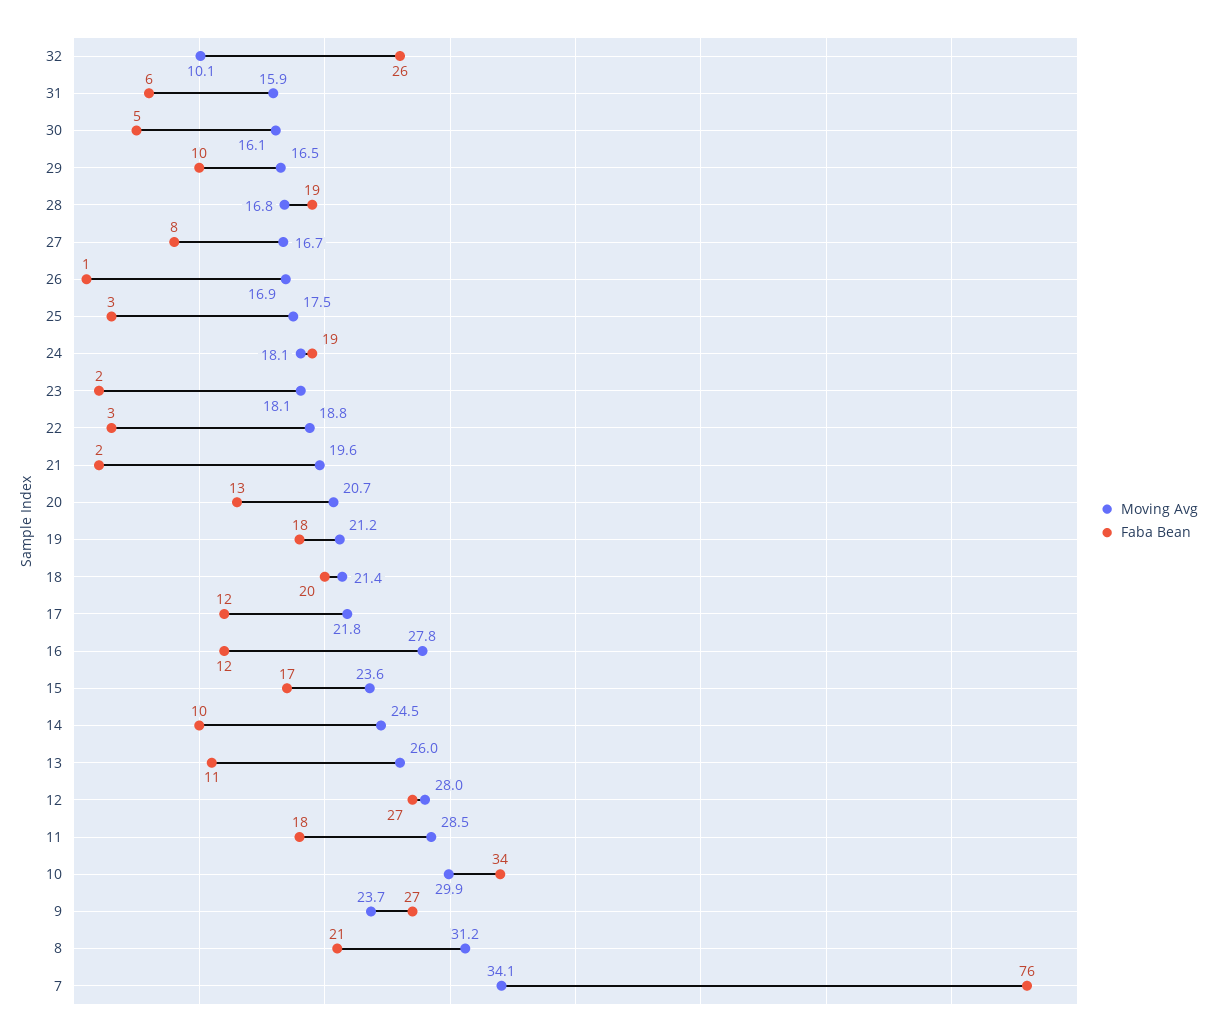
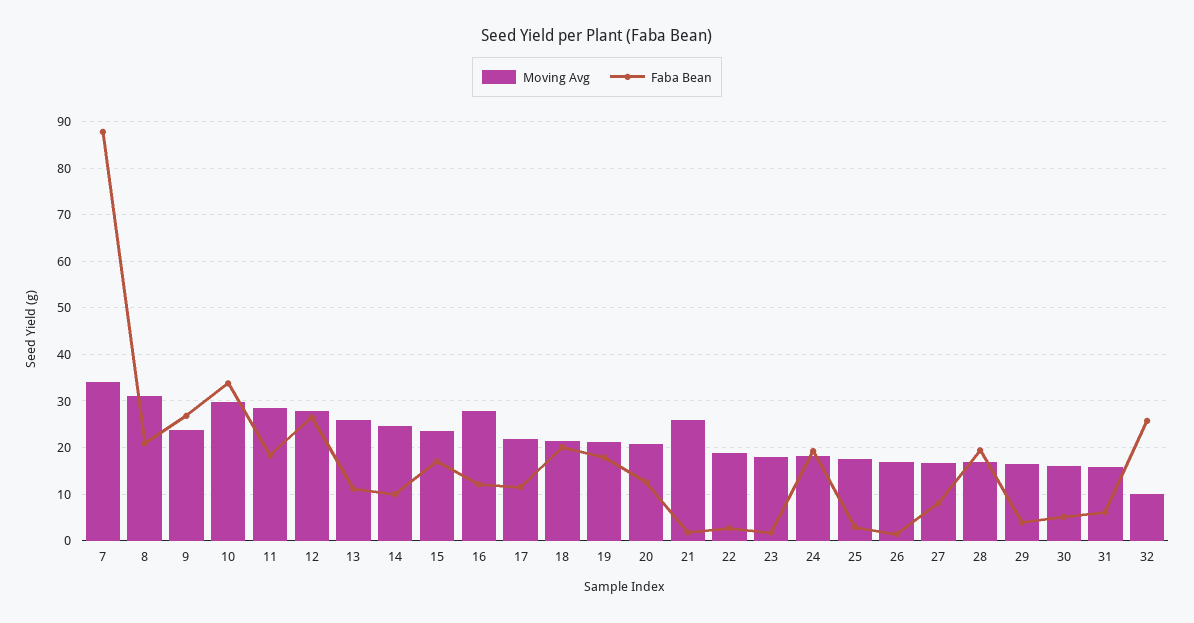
  {
    "Moving Avg": {
      "32": 10.1,
      "31": 15.9,
      "30": 16.1,
      "29": 16.5,
      "28": 16.8,
      "27": 16.7,
      "26": 16.9,
      "25": 17.5,
      "24": 18.1,
      "23": 18.1,
      "22": 18.8,
-     "21": 19.6,
+     "21": 26,
      "20": 20.7,
      "19": 21.2,
      "18": 21.4,
      "17": 21.8,
      "16": 27.8,
      "15": 23.6,
      "14": 24.5,
      "13": 26,
      "12": 28,
      "11": 28.5,
      "10": 29.9,
      "9": 23.7,
      "8": 31.2,
      "7": 34.1
    },
    "Faba Bean": {
      "32": 26,
      "31": 6,
      "30": 5,
-     "29": 10,
+     "29": 4,
      "28": 19,
      "27": 8,
      "26": 1,
      "25": 3,
      "24": 19,
      "23": 2,
      "22": 3,
      "21": 2,
      "20": 13,
      "19": 18,
      "18": 20,
      "17": 12,
      "16": 12,
      "15": 17,
      "14": 10,
      "13": 11,
      "12": 27,
      "11": 18,
      "10": 34,
      "9": 27,
      "8": 21,
-     "7": 76
+     "7": 88
    }
  }

